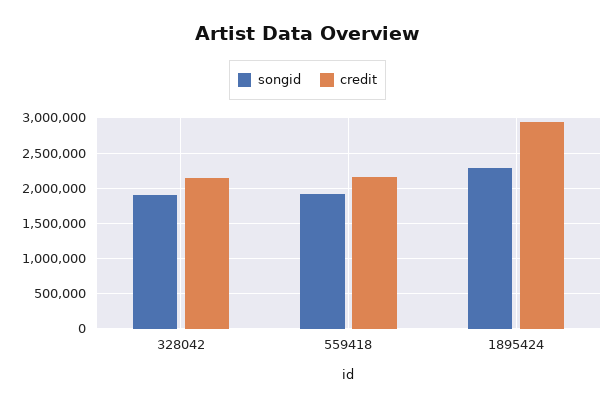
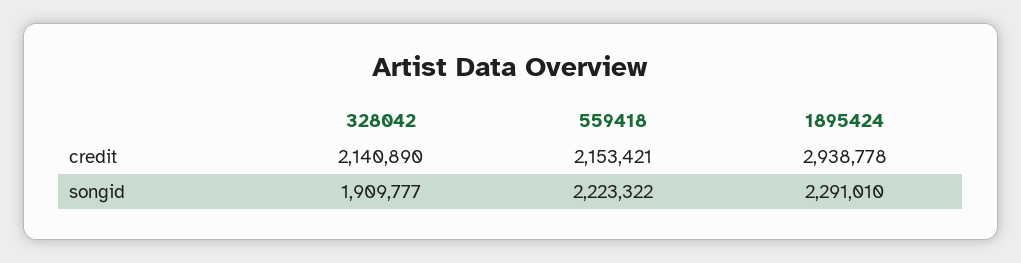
  {
    "songid": {
      "328042": 1909777,
-     "559418": 1900000,
+     "559418": 2223322,
      "1895424": 2291010
    },
    "credit": {
      "328042": 2140890,
      "559418": 2153421,
      "1895424": 2938778
    }
  }

